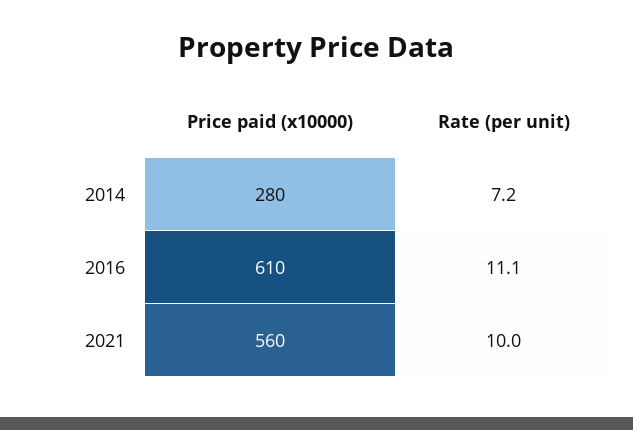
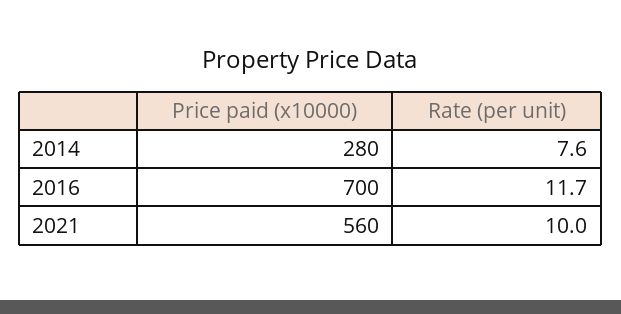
  {
    "Price paid (x10000)": {
      "2014": 280,
-     "2016": 610,
+     "2016": 700,
      "2021": 560
    },
    "Rate (per unit)": {
-     "2014": 7.2,
+     "2014": 7.6,
-     "2016": 11.1,
+     "2016": 11.7,
      "2021": 10
    }
  }

